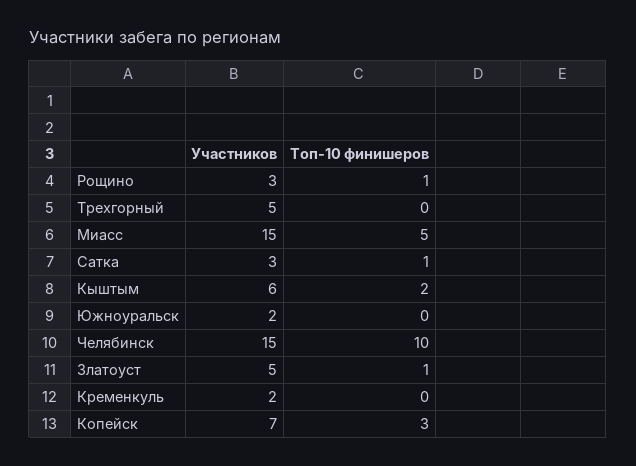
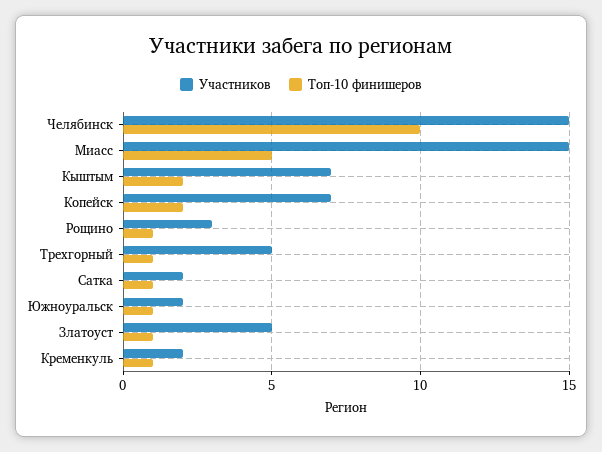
  {
    "Участников": {
      "Рощино": 3,
      "Трехгорный": 5,
      "Миасс": 15,
-     "Сатка": 3,
+     "Сатка": 2,
-     "Кыштым": 6,
+     "Кыштым": 7,
      "Южноуральск": 2,
      "Челябинск": 15,
      "Златоуст": 5,
      "Кременкуль": 2,
      "Копейск": 7
    },
    "Топ-10 финишеров": {
      "Рощино": 1,
-     "Трехгорный": 0,
+     "Трехгорный": 1,
      "Миасс": 5,
      "Сатка": 1,
      "Кыштым": 2,
-     "Южноуральск": 0,
+     "Южноуральск": 1,
      "Челябинск": 10,
      "Златоуст": 1,
-     "Кременкуль": 0,
+     "Кременкуль": 1,
-     "Копейск": 3
+     "Копейск": 2
    }
  }

